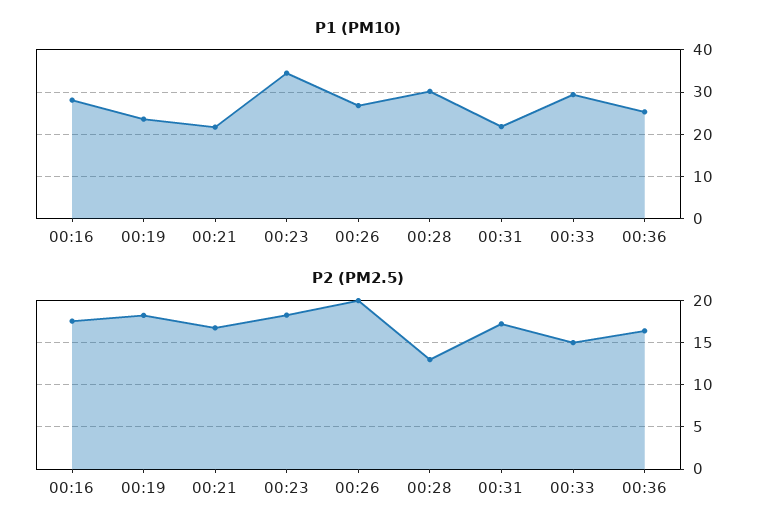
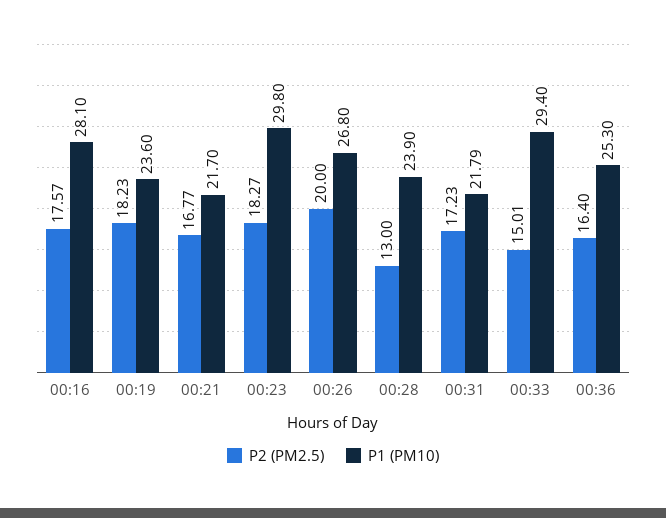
  {
    "P1 (PM10)": {
      "00:16": 28.1,
      "00:19": 23.6,
      "00:21": 21.7,
-     "00:23": 34,
+     "00:23": 29.8,
      "00:26": 26.8,
-     "00:28": 30,
+     "00:28": 23.9,
      "00:31": 21.79,
      "00:33": 29.4,
      "00:36": 25.3
    },
    "P2 (PM2.5)": {
      "00:16": 17.57,
      "00:19": 18.23,
      "00:21": 16.77,
      "00:23": 18.27,
      "00:26": 20,
      "00:28": 13,
      "00:31": 17.23,
      "00:33": 15.01,
      "00:36": 16.4
    }
  }

